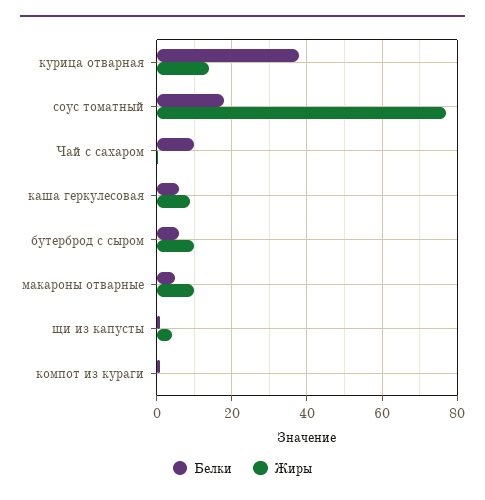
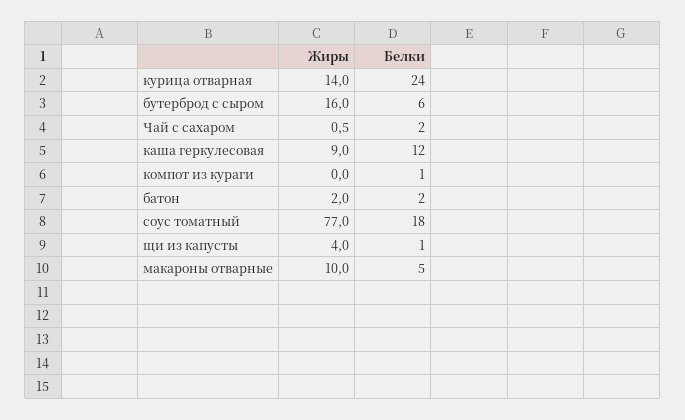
  {
    "Белки": {
-     "курица отварная": 38,
+     "курица отварная": 24,
      "соус томатный": 18,
-     "Чай с сахаром": 10,
+     "Чай с сахаром": 2,
-     "каша геркулесовая": 6,
+     "каша геркулесовая": 12,
      "бутерброд с сыром": 6,
      "макароны отварные": 5,
      "щи из капусты": 1,
-     "компот из кураги": 1
+     "компот из кураги": 1,
+     "батон": 2
    },
    "Жиры": {
      "курица отварная": 14,
      "соус томатный": 77,
      "Чай с сахаром": 0.5,
      "каша геркулесовая": 9,
-     "бутерброд с сыром": 10,
+     "бутерброд с сыром": 16,
      "макароны отварные": 10,
      "щи из капусты": 4,
-     "компот из кураги": 0
+     "компот из кураги": 0,
+     "батон": 2
    }
  }

